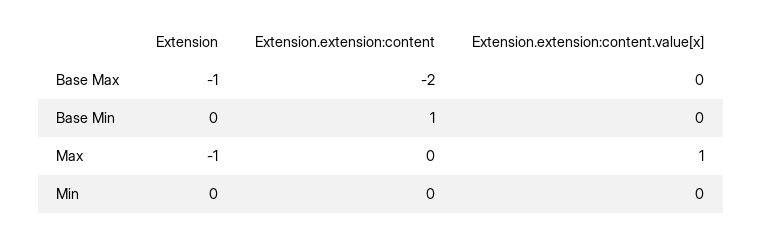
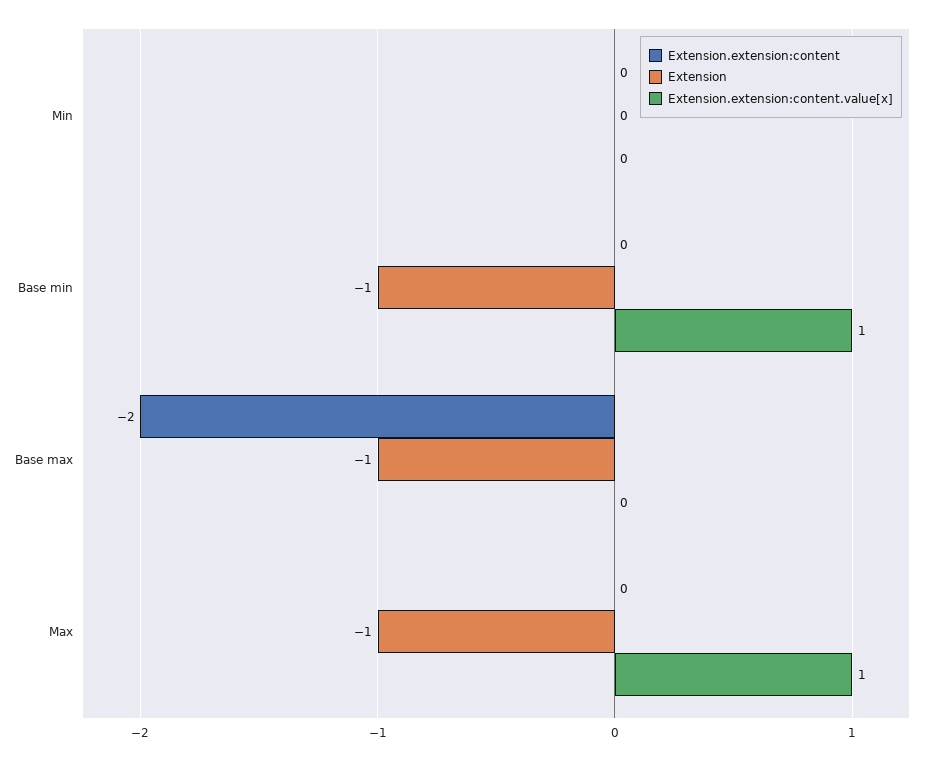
  {
    "Extension": {
      "Base Max": -1,
-     "Base Min": 0,
+     "Base Min": -1,
      "Max": -1,
      "Min": 0
    },
    "Extension.extension:content": {
      "Base Max": -2,
-     "Base Min": 1,
+     "Base Min": 0,
      "Max": 0,
      "Min": 0
    },
    "Extension.extension:content.value[x]": {
      "Base Max": 0,
-     "Base Min": 0,
+     "Base Min": 1,
      "Max": 1,
      "Min": 0
    }
  }

